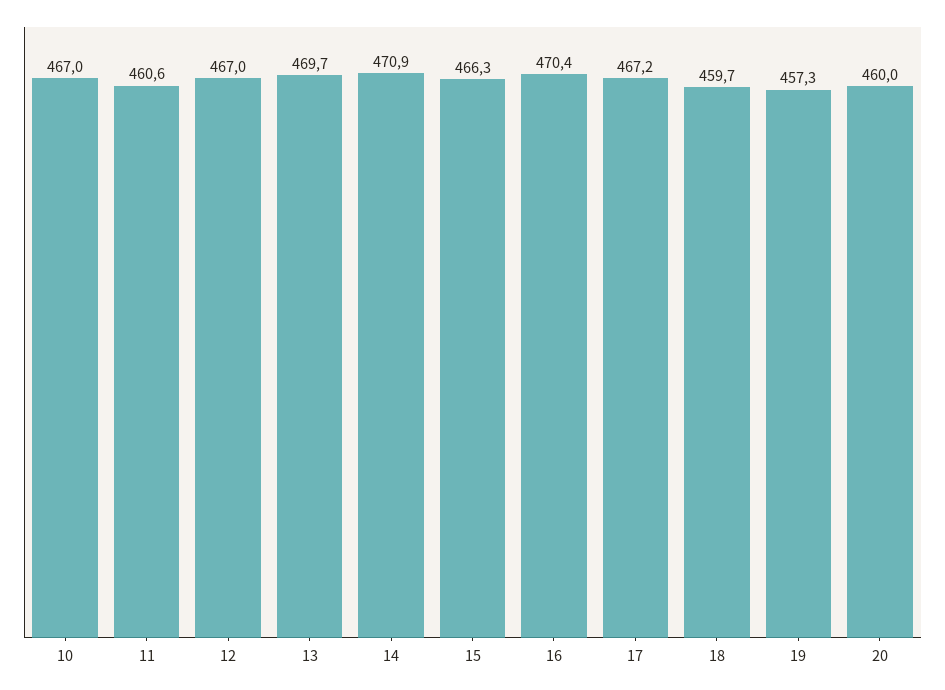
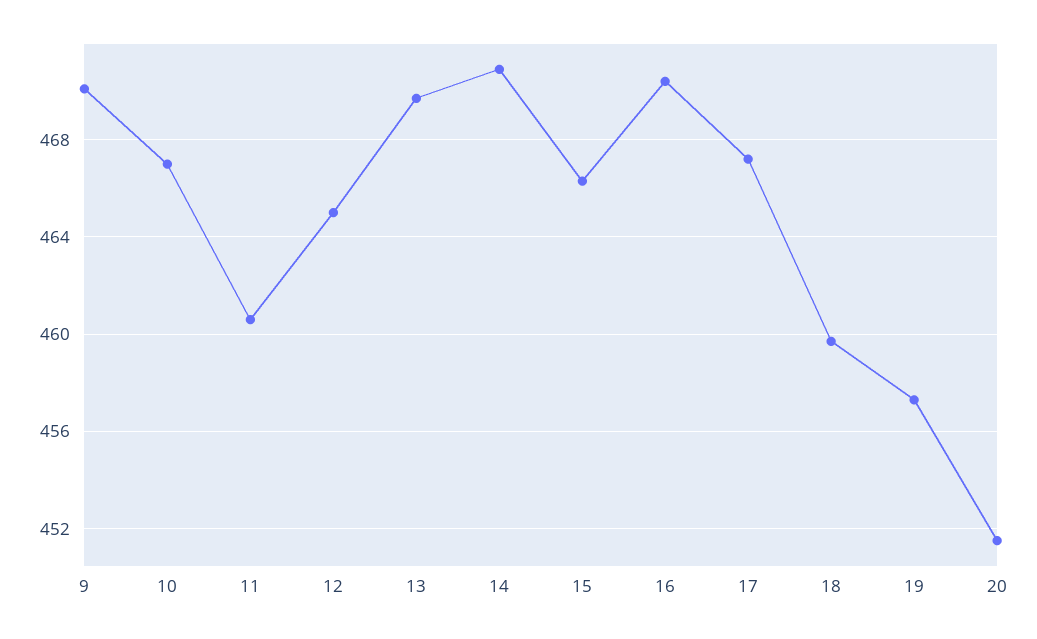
  {
    "10": 467,
    "11": 460.6,
-   "12": 467,
+   "12": 465,
    "13": 469.7,
    "14": 470.9,
    "15": 466.3,
    "16": 470.4,
    "17": 467.2,
    "18": 459.7,
    "19": 457.3,
-   "20": 460
+   "20": 451.5,
+   "9": 470
  }

